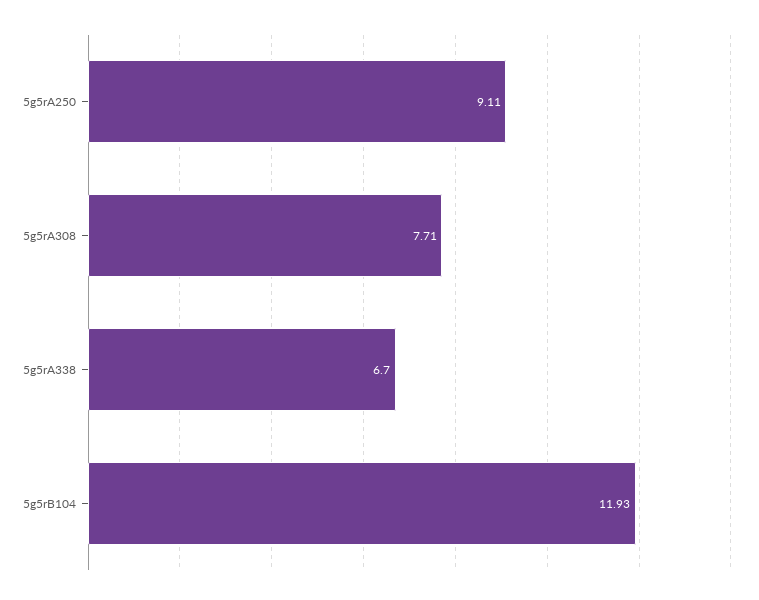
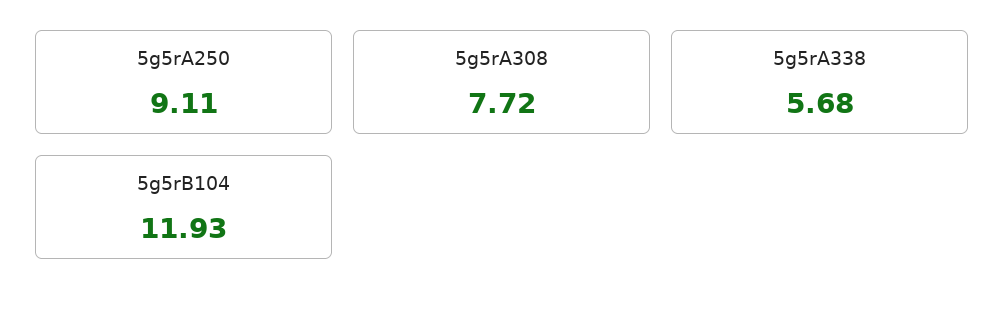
  {
    "5g5rA250": 9.11,
-   "5g5rA308": 7.71,
+   "5g5rA308": 7.72,
-   "5g5rA338": 6.7,
+   "5g5rA338": 5.68,
    "5g5rB104": 11.93
  }

